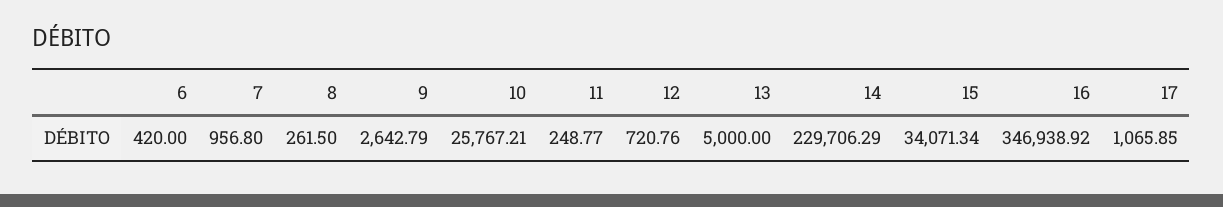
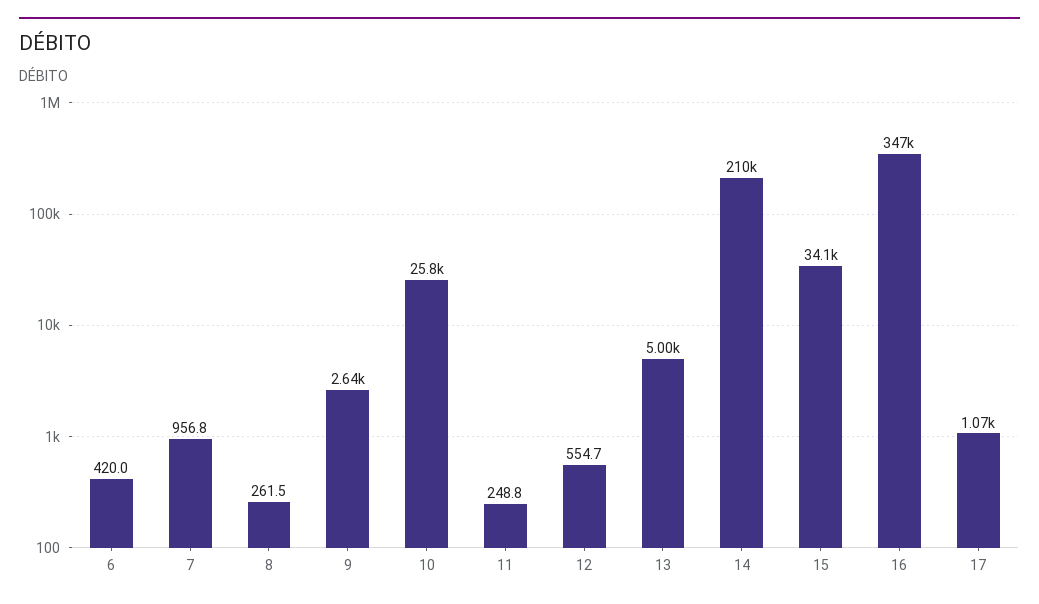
  {
    "6": 420,
    "7": 956.8,
    "8": 261.5,
    "9": 2642.79,
    "10": 25767.21,
    "11": 248.77,
-   "12": 720.76,
+   "12": 554.7,
    "13": 5000,
-   "14": 229706.29,
+   "14": 210000,
    "15": 34071.34,
    "16": 346938.92,
    "17": 1065.85
  }

